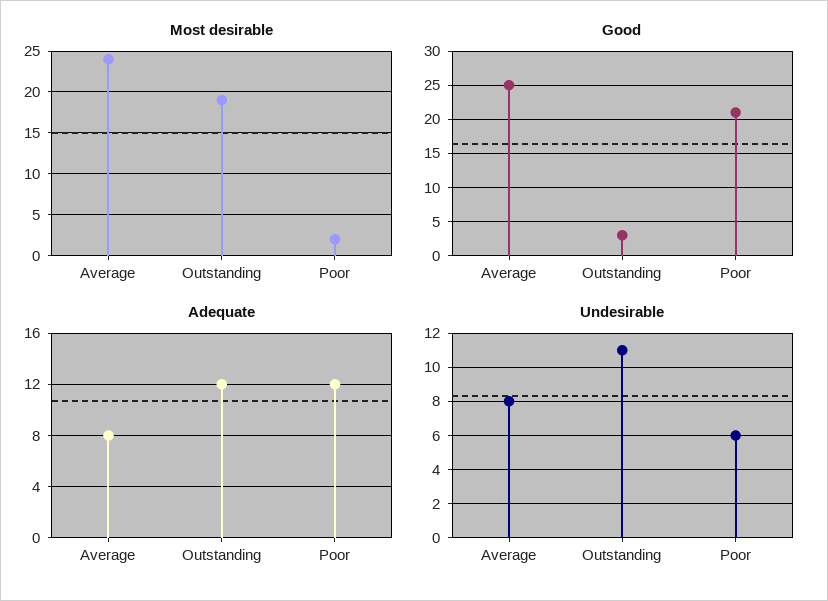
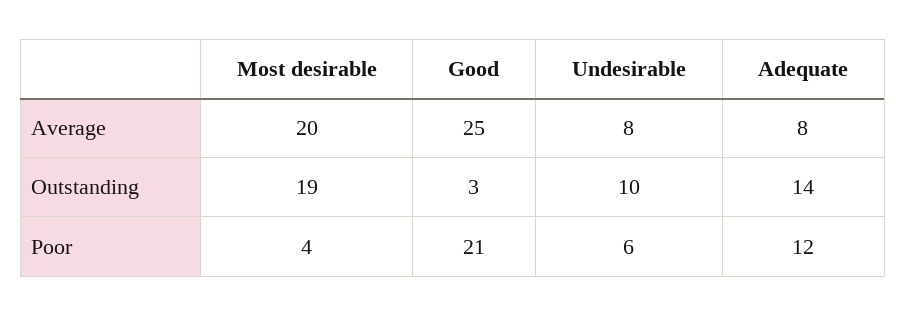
  {
    "Most desirable": {
-     "Average": 24,
+     "Average": 20,
      "Outstanding": 19,
-     "Poor": 2
+     "Poor": 4
    },
    "Good": {
      "Average": 25,
      "Outstanding": 3,
      "Poor": 21
    },
    "Adequate": {
      "Average": 8,
-     "Outstanding": 12,
+     "Outstanding": 14,
      "Poor": 12
    },
    "Undesirable": {
      "Average": 8,
-     "Outstanding": 11,
+     "Outstanding": 10,
      "Poor": 6
    }
  }

